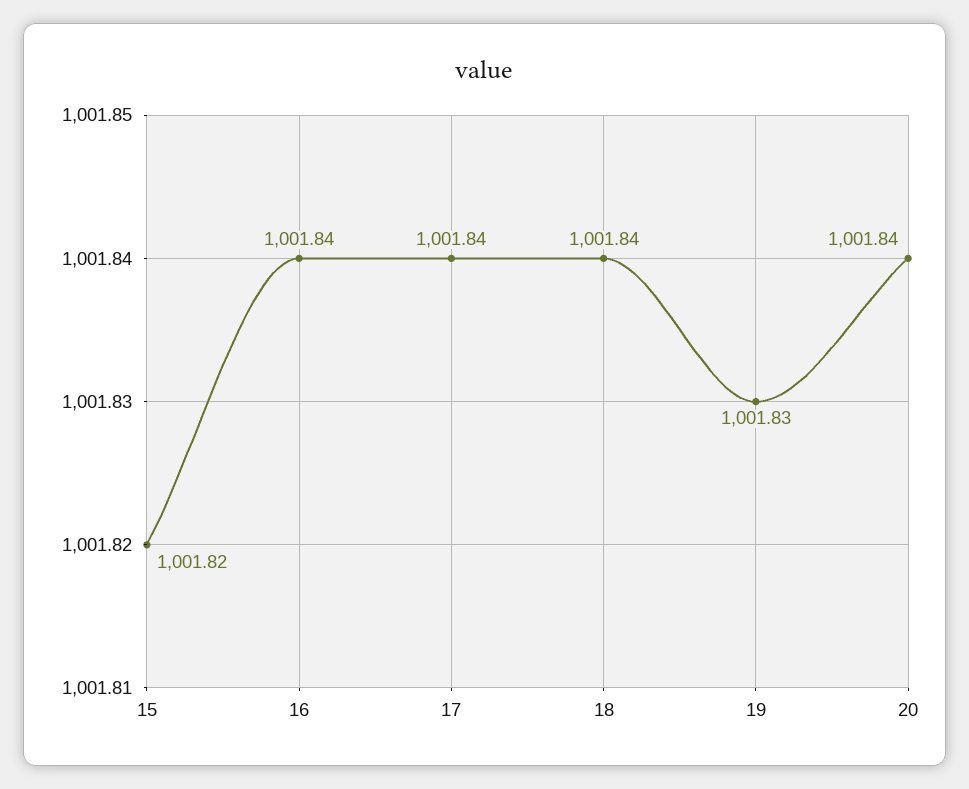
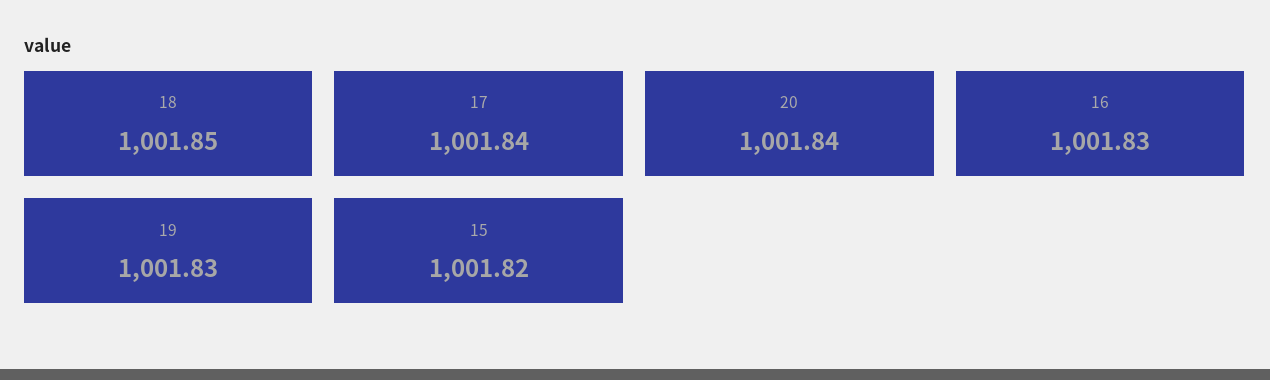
  {
    "15": 1001.82,
-   "16": 1001.84,
+   "16": 1001.83,
    "17": 1001.84,
-   "18": 1001.84,
+   "18": 1001.85,
    "19": 1001.83,
    "20": 1001.84
  }

